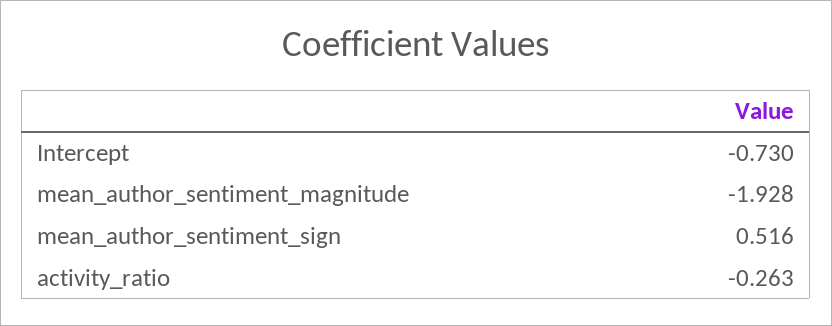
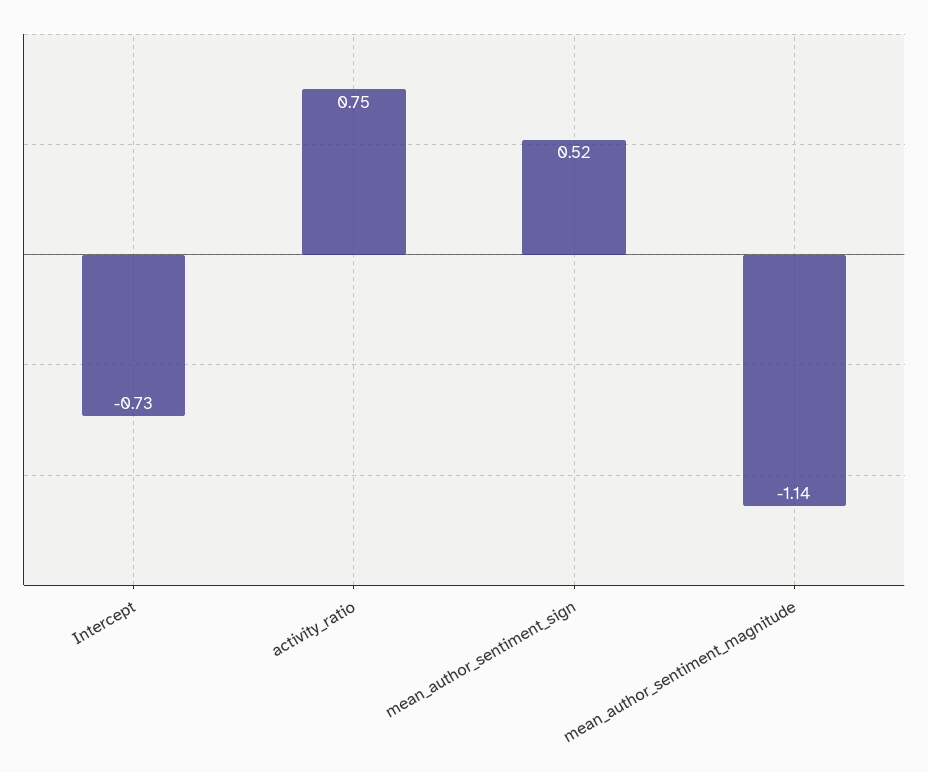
  {
    "Intercept": -0.73,
-   "mean_author_sentiment_magnitude": -1.928,
+   "mean_author_sentiment_magnitude": -1.14,
    "mean_author_sentiment_sign": 0.516,
-   "activity_ratio": -0.263
+   "activity_ratio": 0.75
  }

